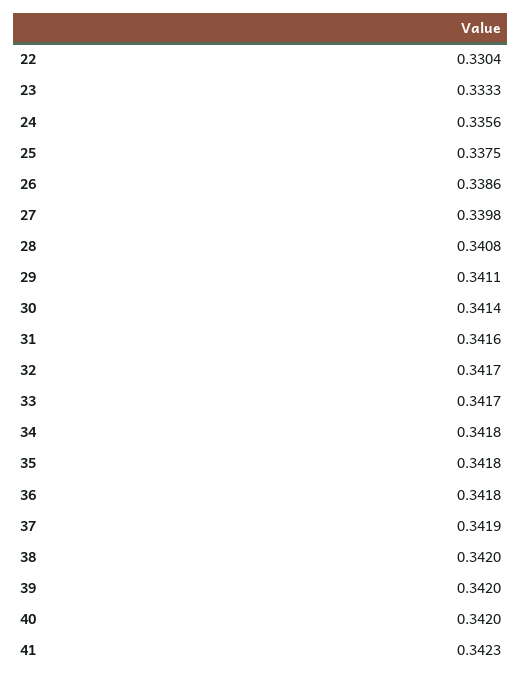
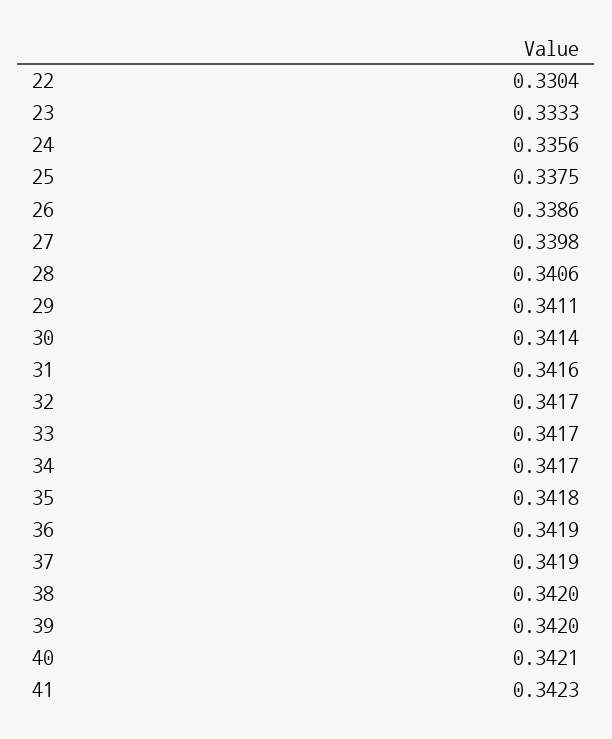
  {
    "22": 0.3304,
    "23": 0.3333,
    "24": 0.3356,
    "25": 0.3375,
    "26": 0.3386,
    "27": 0.3398,
-   "28": 0.3408,
+   "28": 0.3406,
    "29": 0.3411,
    "30": 0.3414,
    "31": 0.3416,
    "32": 0.3417,
    "33": 0.3417,
-   "34": 0.3418,
+   "34": 0.3417,
    "35": 0.3418,
-   "36": 0.3418,
+   "36": 0.3419,
    "37": 0.3419,
    "38": 0.342,
    "39": 0.342,
-   "40": 0.342,
+   "40": 0.3421,
    "41": 0.3423
  }

